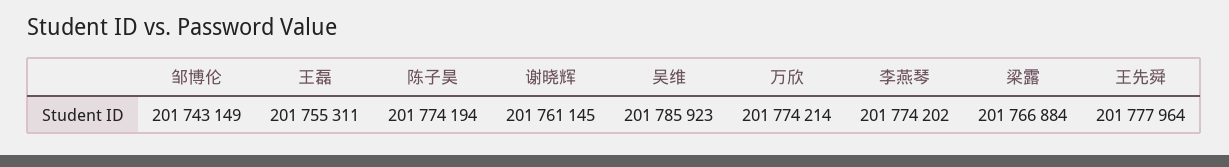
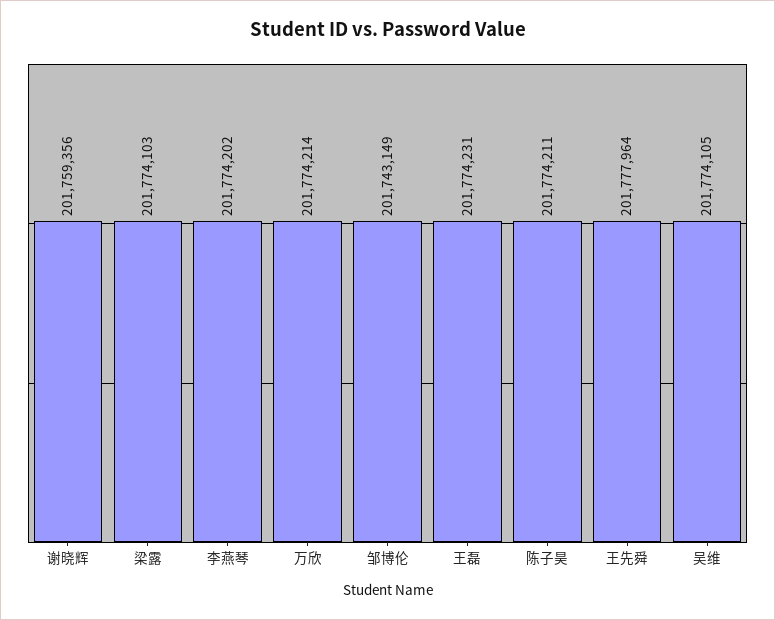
  {
    "邹博伦": 201743149,
-   "王磊": 201755311,
+   "王磊": 201774231,
-   "陈子昊": 201774194,
+   "陈子昊": 201774211,
-   "谢晓辉": 201761145,
+   "谢晓辉": 201759356,
-   "吴维": 201785923,
+   "吴维": 201774105,
    "万欣": 201774214,
    "李燕琴": 201774202,
-   "梁露": 201766884,
+   "梁露": 201774103,
    "王先舜": 201777964
  }

